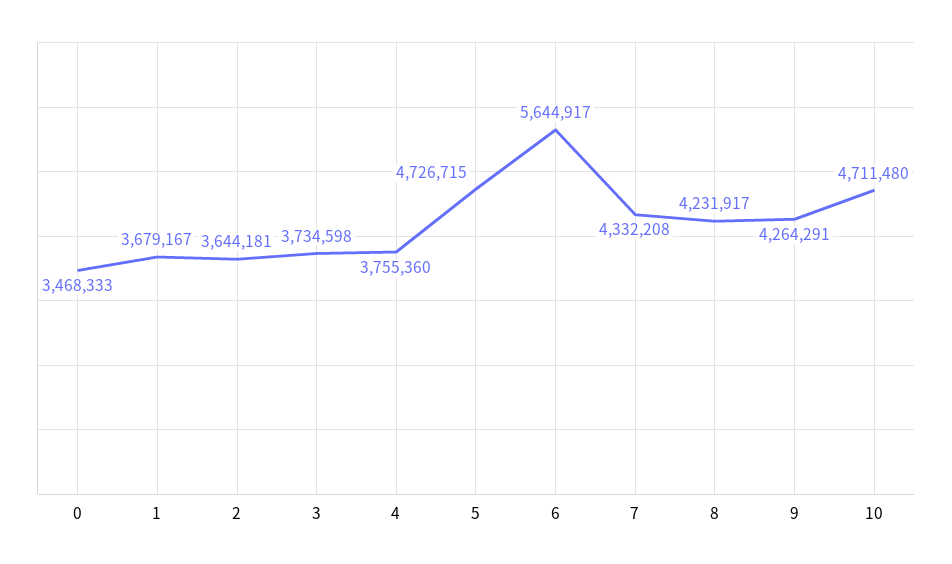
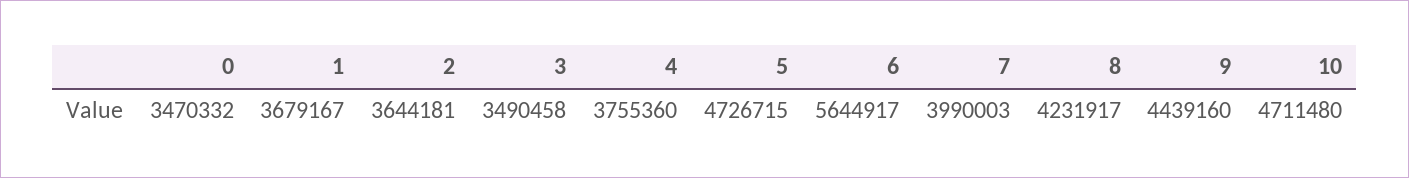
  {
-   "0": 3468333,
+   "0": 3470332,
    "1": 3679167,
    "2": 3644181,
-   "3": 3734598,
+   "3": 3490458,
    "4": 3755360,
    "5": 4726715,
    "6": 5644917,
-   "7": 4332208,
+   "7": 3990003,
    "8": 4231917,
-   "9": 4264291,
+   "9": 4439160,
    "10": 4711480
  }

